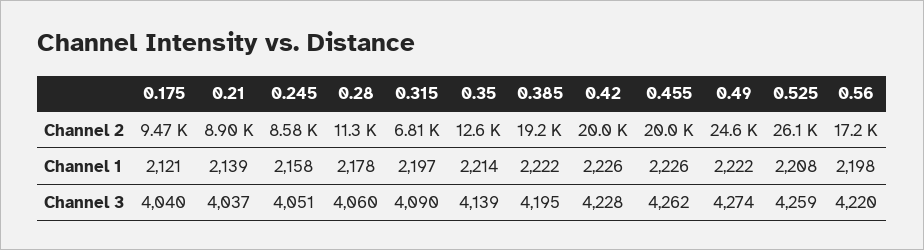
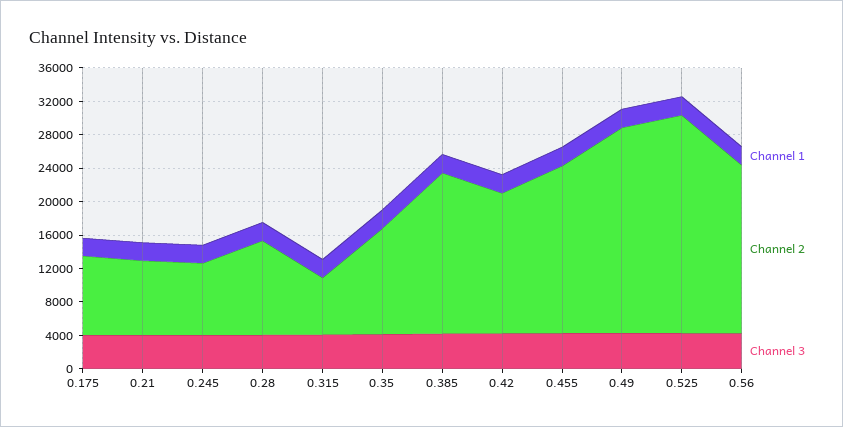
  {
    "Channel 2": {
      "0.175": 9470,
      "0.21": 8900,
      "0.245": 8580,
      "0.28": 11300,
      "0.315": 6810,
      "0.35": 12600,
      "0.385": 19200,
-     "0.42": 20000,
+     "0.42": 17000,
      "0.455": 20000,
      "0.49": 24600,
      "0.525": 26100,
-     "0.56": 17200
+     "0.56": 20000
    },
    "Channel 1": {
      "0.175": 2121,
      "0.21": 2139,
      "0.245": 2158,
      "0.28": 2178,
      "0.315": 2197,
      "0.35": 2214,
      "0.385": 2222,
      "0.42": 2226,
      "0.455": 2226,
      "0.49": 2222,
      "0.525": 2208,
      "0.56": 2198
    },
    "Channel 3": {
      "0.175": 4040,
      "0.21": 4037,
      "0.245": 4051,
      "0.28": 4060,
      "0.315": 4090,
      "0.35": 4139,
      "0.385": 4195,
      "0.42": 4228,
      "0.455": 4262,
      "0.49": 4274,
      "0.525": 4259,
      "0.56": 4220
    }
  }

